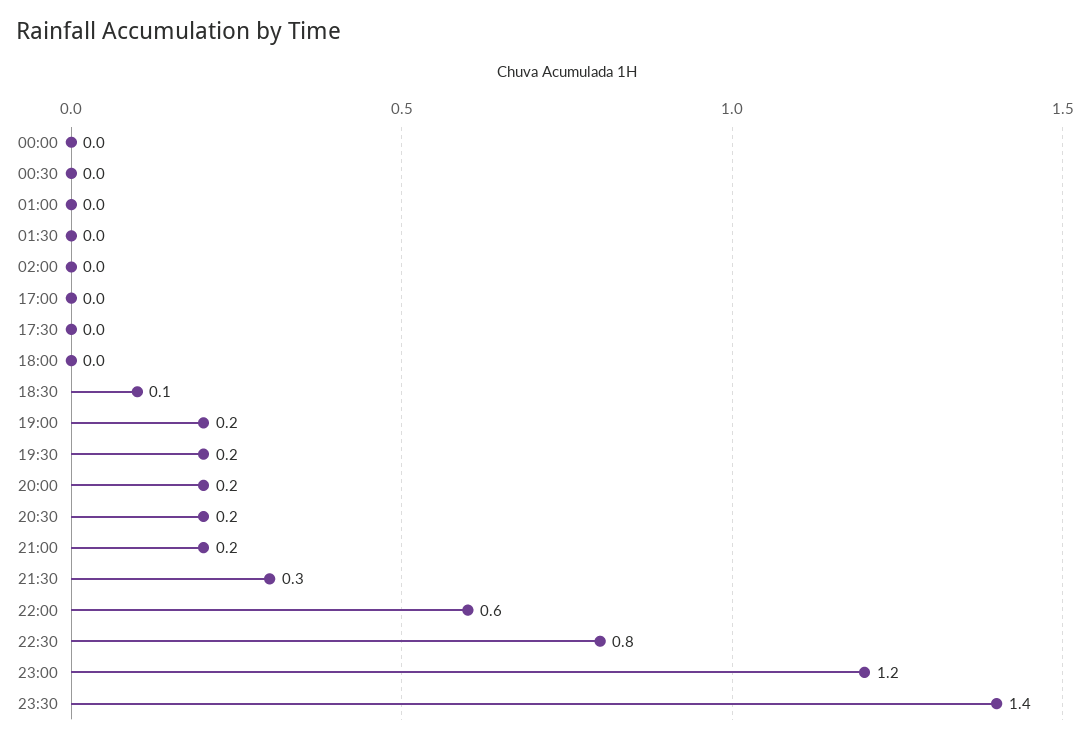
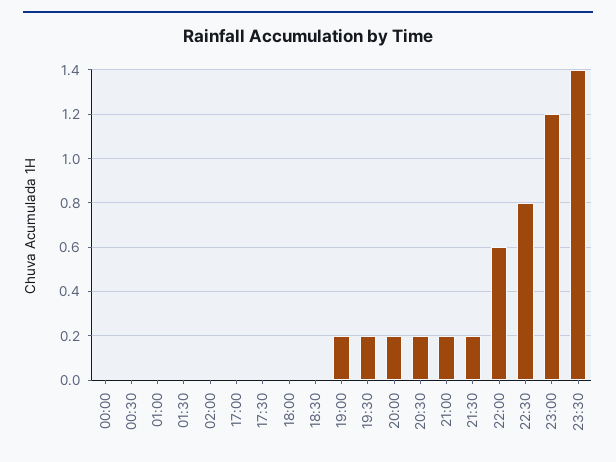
  {
    "00:00": 0,
    "00:30": 0,
    "01:00": 0,
    "01:30": 0,
    "02:00": 0,
    "17:00": 0,
    "17:30": 0,
    "18:00": 0,
-   "18:30": 0.1,
+   "18:30": 0,
    "19:00": 0.2,
    "19:30": 0.2,
    "20:00": 0.2,
    "20:30": 0.2,
    "21:00": 0.2,
-   "21:30": 0.3,
+   "21:30": 0.2,
    "22:00": 0.6,
    "22:30": 0.8,
    "23:00": 1.2,
    "23:30": 1.4
  }

